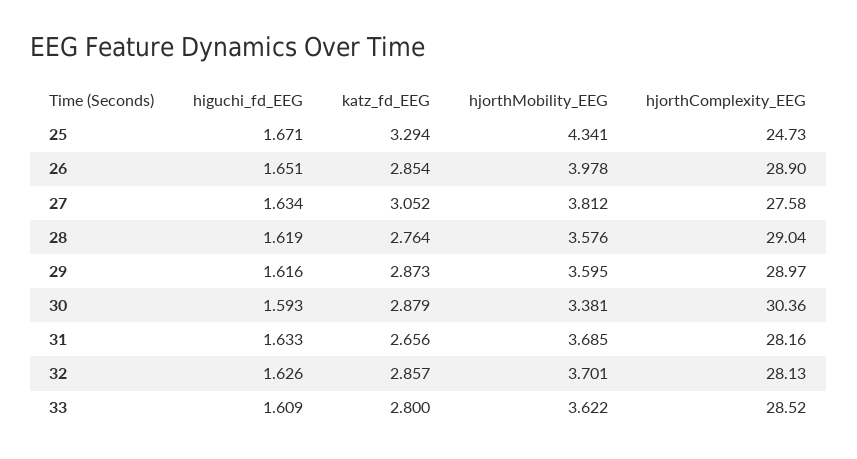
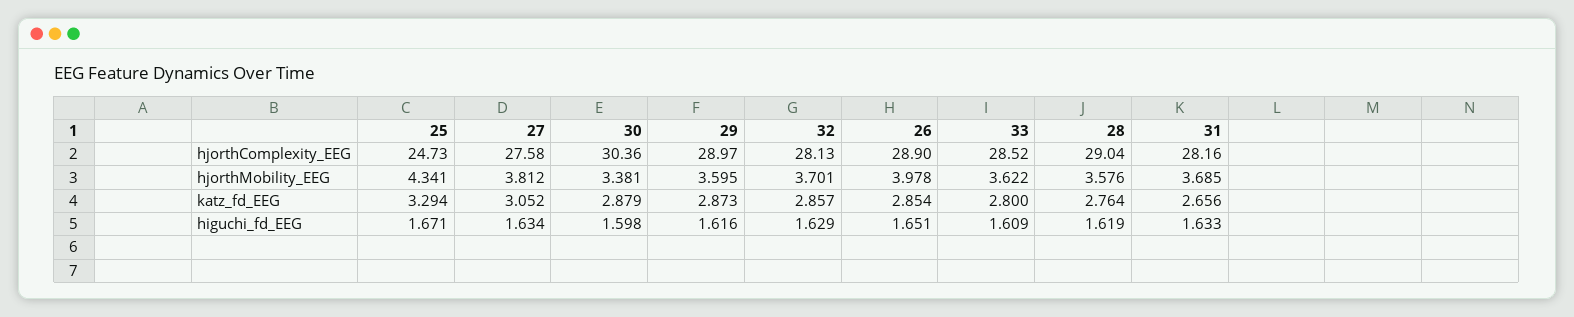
  {
    "higuchi_fd_EEG": {
      "25": 1.671,
      "26": 1.651,
      "27": 1.634,
      "28": 1.619,
      "29": 1.616,
-     "30": 1.593,
+     "30": 1.598,
      "31": 1.633,
-     "32": 1.626,
+     "32": 1.629,
      "33": 1.609
    },
    "katz_fd_EEG": {
      "25": 3.294,
      "26": 2.854,
      "27": 3.052,
      "28": 2.764,
      "29": 2.873,
      "30": 2.879,
      "31": 2.656,
      "32": 2.857,
      "33": 2.8
    },
    "hjorthMobility_EEG": {
      "25": 4.341,
      "26": 3.978,
      "27": 3.812,
      "28": 3.576,
      "29": 3.595,
      "30": 3.381,
      "31": 3.685,
      "32": 3.701,
      "33": 3.622
    },
    "hjorthComplexity_EEG": {
      "25": 24.73,
      "26": 28.9,
      "27": 27.58,
      "28": 29.04,
      "29": 28.97,
      "30": 30.36,
      "31": 28.16,
      "32": 28.13,
      "33": 28.52
    }
  }

